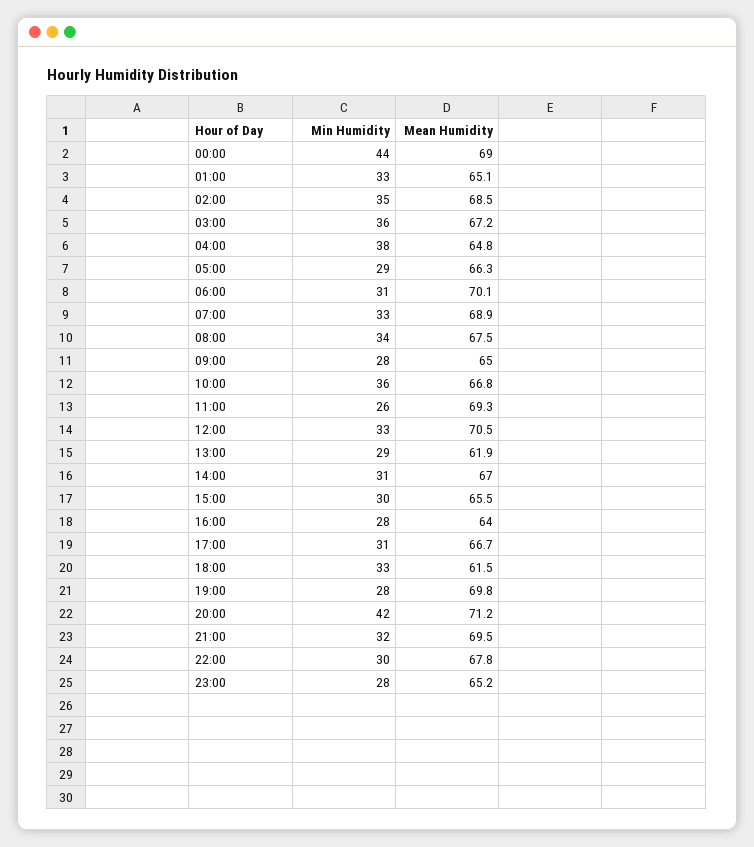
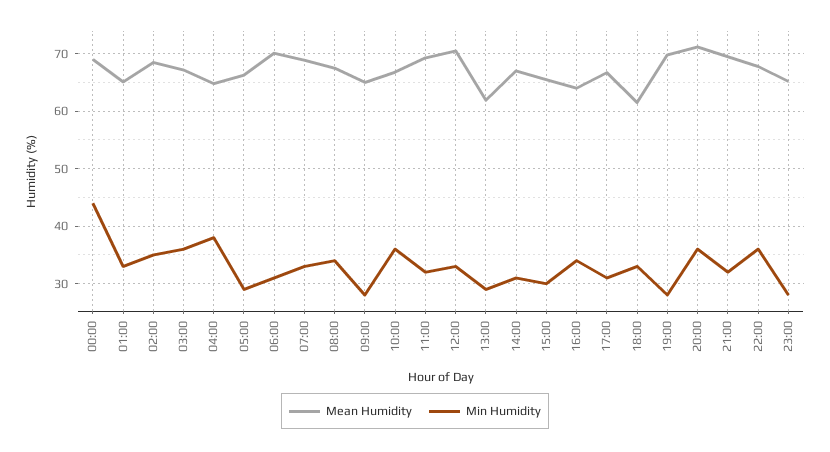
  {
    "Min Humidity": {
      "00:00": 44,
      "01:00": 33,
      "02:00": 35,
      "03:00": 36,
      "04:00": 38,
      "05:00": 29,
      "06:00": 31,
      "07:00": 33,
      "08:00": 34,
      "09:00": 28,
      "10:00": 36,
-     "11:00": 26,
+     "11:00": 32,
      "12:00": 33,
      "13:00": 29,
      "14:00": 31,
      "15:00": 30,
-     "16:00": 28,
+     "16:00": 34,
      "17:00": 31,
      "18:00": 33,
      "19:00": 28,
-     "20:00": 42,
+     "20:00": 36,
      "21:00": 32,
-     "22:00": 30,
+     "22:00": 36,
      "23:00": 28
    },
    "Mean Humidity": {
      "00:00": 69,
      "01:00": 65.1,
      "02:00": 68.5,
      "03:00": 67.2,
      "04:00": 64.8,
      "05:00": 66.3,
      "06:00": 70.1,
      "07:00": 68.9,
      "08:00": 67.5,
      "09:00": 65,
      "10:00": 66.8,
      "11:00": 69.3,
      "12:00": 70.5,
      "13:00": 61.9,
      "14:00": 67,
      "15:00": 65.5,
      "16:00": 64,
      "17:00": 66.7,
      "18:00": 61.5,
      "19:00": 69.8,
      "20:00": 71.2,
      "21:00": 69.5,
      "22:00": 67.8,
      "23:00": 65.2
    }
  }

